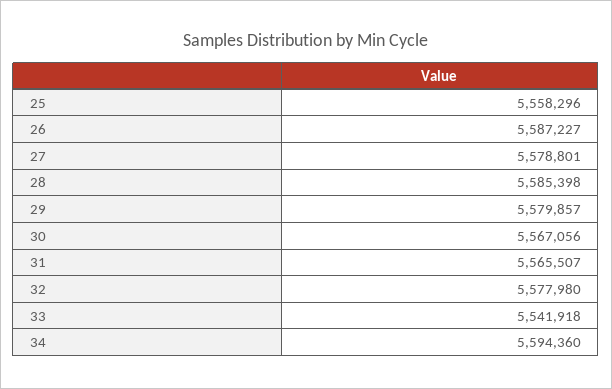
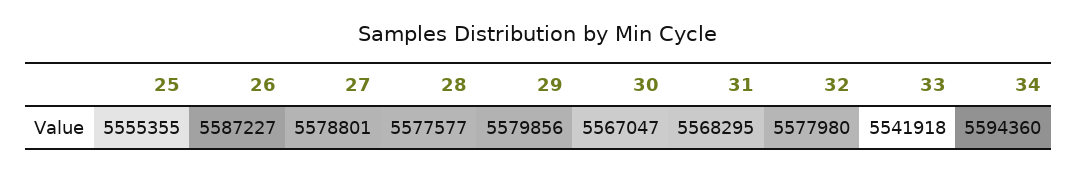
  {
-   "25": 5558296,
+   "25": 5555355,
    "26": 5587227,
    "27": 5578801,
-   "28": 5585398,
+   "28": 5577577,
-   "29": 5579857,
+   "29": 5579856,
-   "30": 5567056,
+   "30": 5567047,
-   "31": 5565507,
+   "31": 5568295,
    "32": 5577980,
    "33": 5541918,
    "34": 5594360
  }

